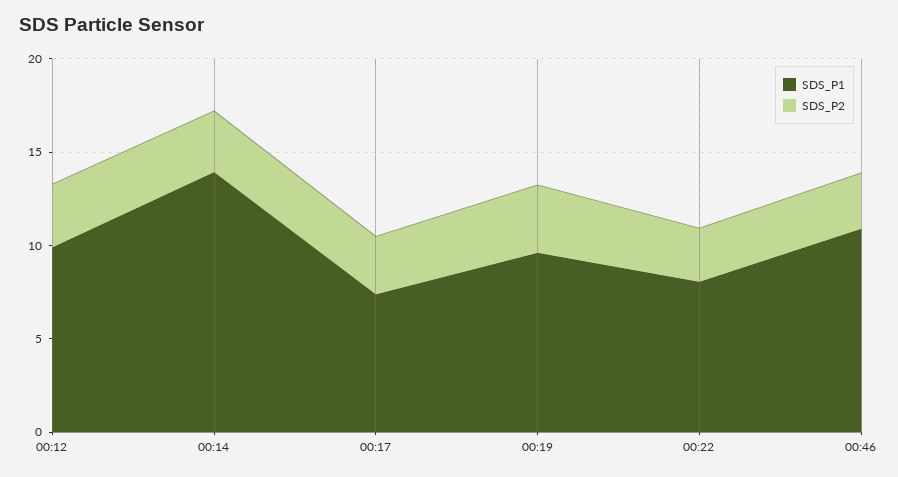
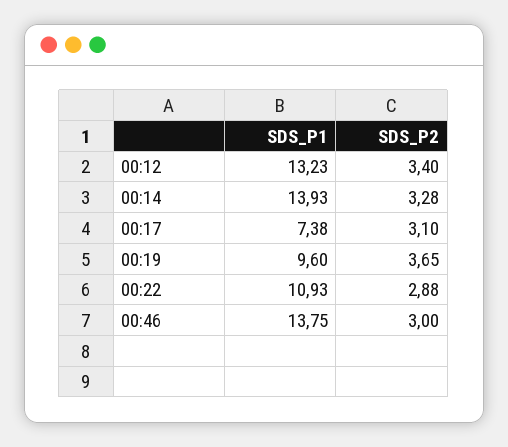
  {
    "SDS_P1": {
-     "00:12": 10,
+     "00:12": 13.23,
      "00:14": 13.93,
      "00:17": 7.38,
      "00:19": 9.6,
-     "00:22": 8,
+     "00:22": 10.93,
-     "00:46": 11
+     "00:46": 13.75
    },
    "SDS_P2": {
      "00:12": 3.4,
      "00:14": 3.28,
      "00:17": 3.1,
      "00:19": 3.65,
      "00:22": 2.88,
      "00:46": 3
    }
  }

